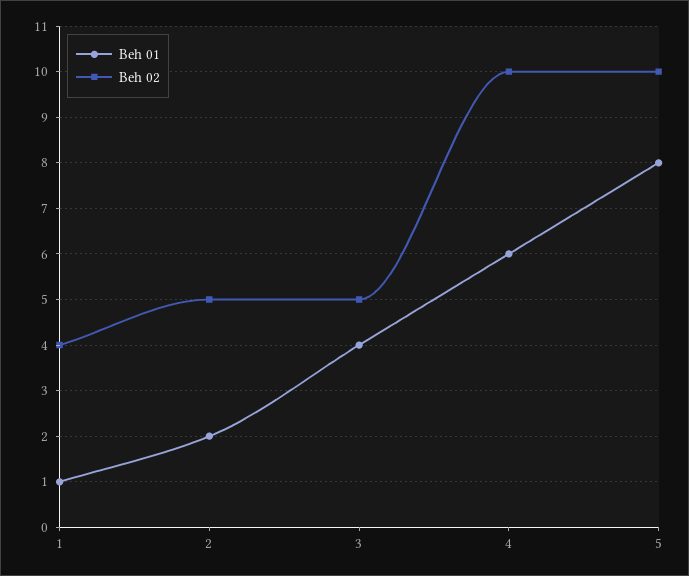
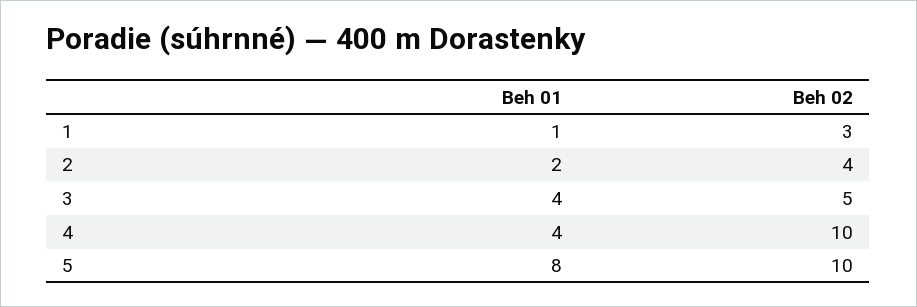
  {
    "Beh 01": {
      "1": 1,
      "2": 2,
      "3": 4,
-     "4": 6,
+     "4": 4,
      "5": 8
    },
    "Beh 02": {
-     "1": 4,
+     "1": 3,
-     "2": 5,
+     "2": 4,
      "3": 5,
      "4": 10,
      "5": 10
    }
  }

